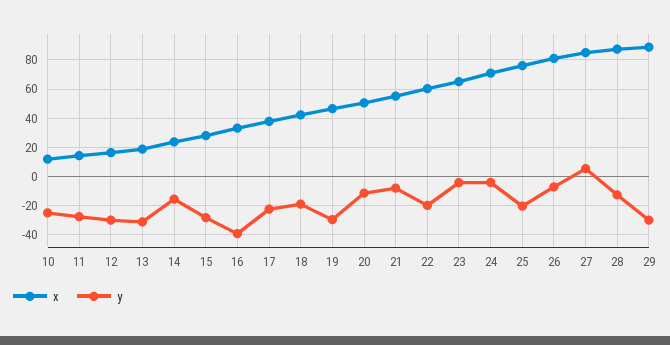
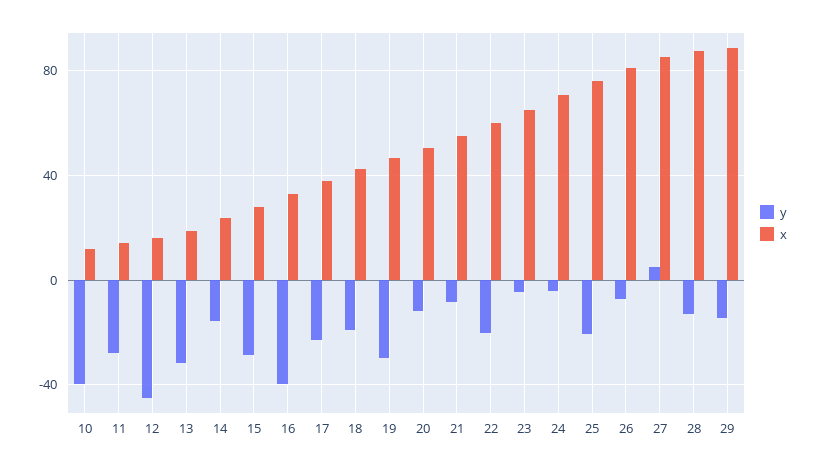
  {
    "x": {
      "10": 10,
      "11": 15,
      "12": 15,
      "13": 20,
      "14": 25,
      "15": 30,
      "16": 35,
      "17": 40,
      "18": 40,
      "19": 45,
      "20": 50,
      "21": 55,
      "22": 60,
      "23": 65,
      "24": 70,
      "25": 75,
      "26": 80,
      "27": 85,
      "28": 90,
      "29": 90
    },
    "y": {
-     "10": -25,
+     "10": -40,
      "11": -30,
-     "12": -30,
+     "12": -45,
      "13": -30,
      "14": -15,
      "15": -30,
      "16": -40,
      "17": -25,
      "18": -20,
      "19": -30,
      "20": -10,
      "21": -10,
      "22": -20,
      "23": -5,
      "24": -5,
      "25": -20,
      "26": -5,
      "27": 5,
      "28": -15,
-     "29": -30
+     "29": -15
    }
  }

